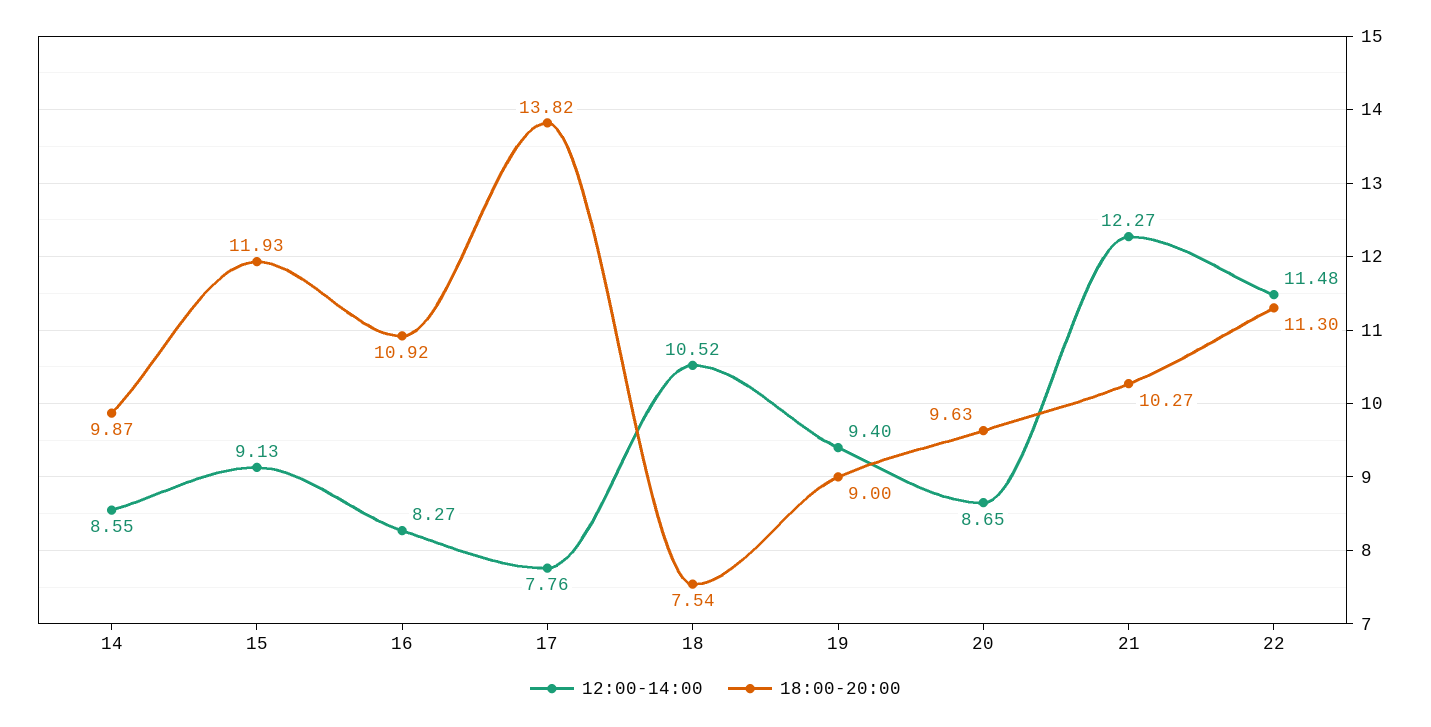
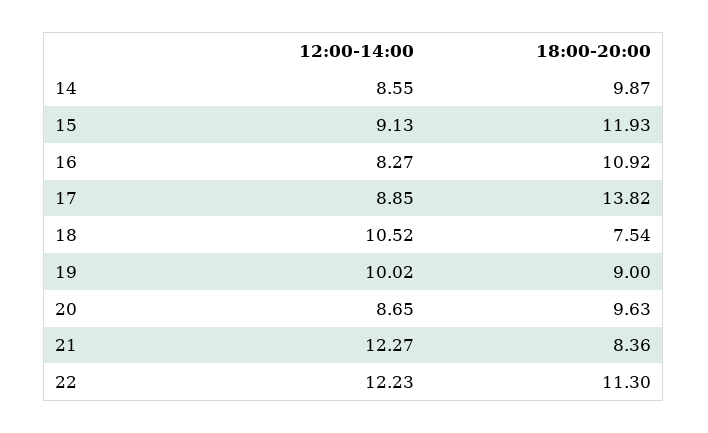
  {
    "12:00-14:00": {
      "14": 8.55,
      "15": 9.13,
      "16": 8.27,
-     "17": 7.76,
+     "17": 8.85,
      "18": 10.52,
-     "19": 9.4,
+     "19": 10.02,
      "20": 8.65,
      "21": 12.27,
-     "22": 11.48
+     "22": 12.23
    },
    "18:00-20:00": {
      "14": 9.87,
      "15": 11.93,
      "16": 10.92,
      "17": 13.82,
      "18": 7.54,
      "19": 9,
      "20": 9.63,
-     "21": 10.27,
+     "21": 8.36,
      "22": 11.3
    }
  }

